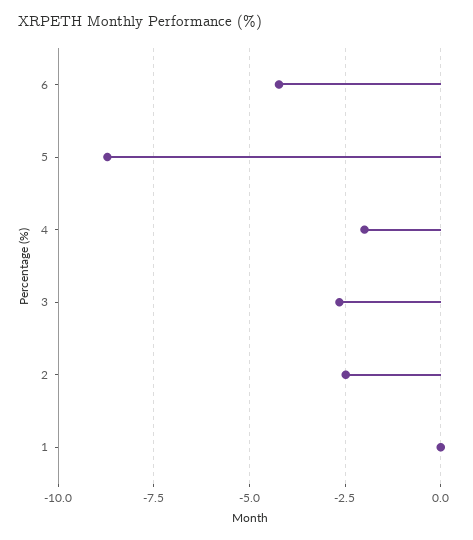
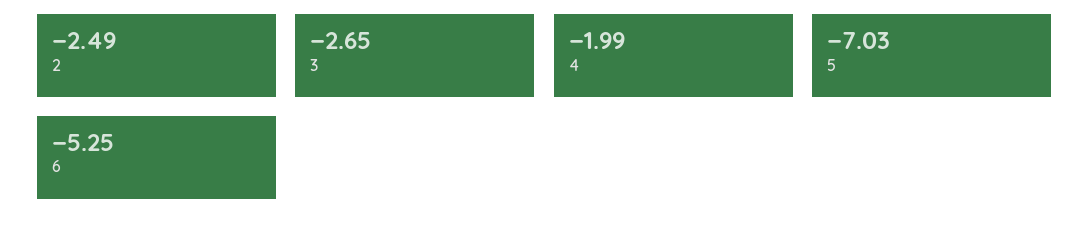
  {
-   "6": -4.25,
+   "6": -5.25,
-   "5": -8.75,
+   "5": -7.03,
    "4": -1.99,
    "3": -2.65,
-   "2": -2.49,
+   "2": -2.49
-   "1": 0
  }

